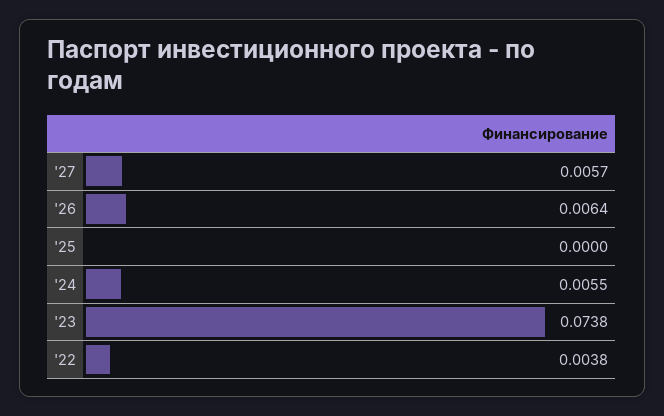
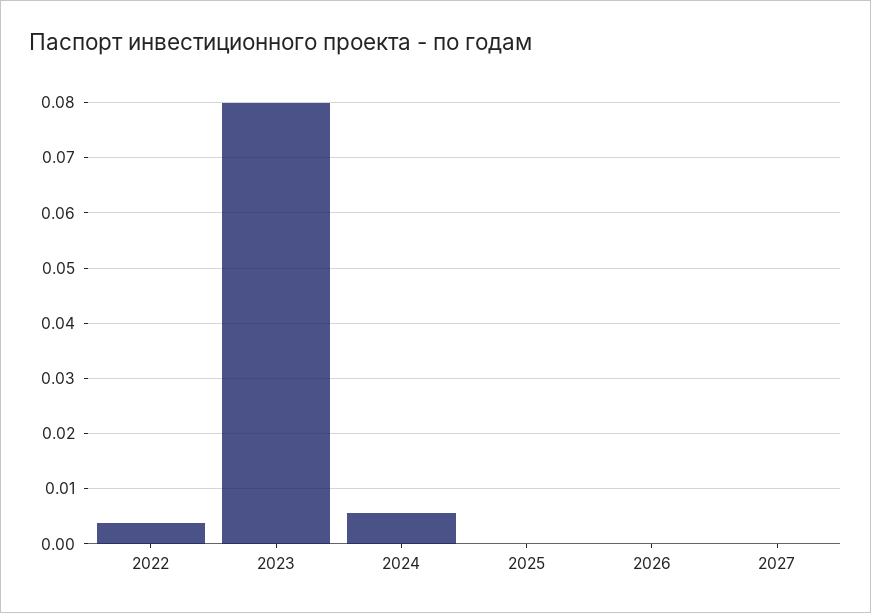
  {
-   "'27": 0.0057,
+   "'27": 0,
-   "'26": 0.0064,
+   "'26": 0,
    "'25": 0,
    "'24": 0.0055,
-   "'23": 0.0738,
+   "'23": 0.08,
    "'22": 0.0038
  }

